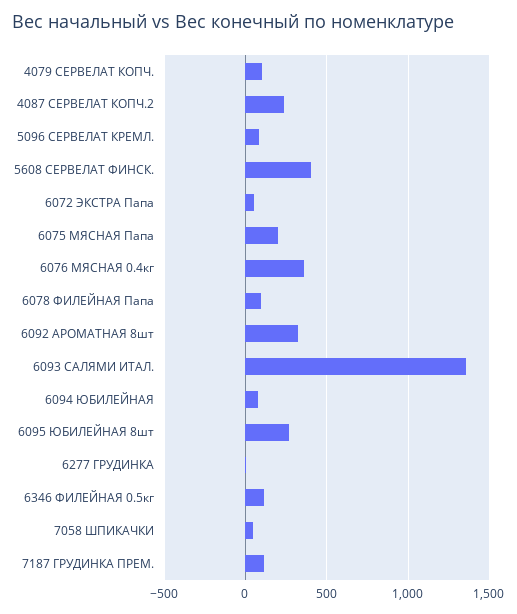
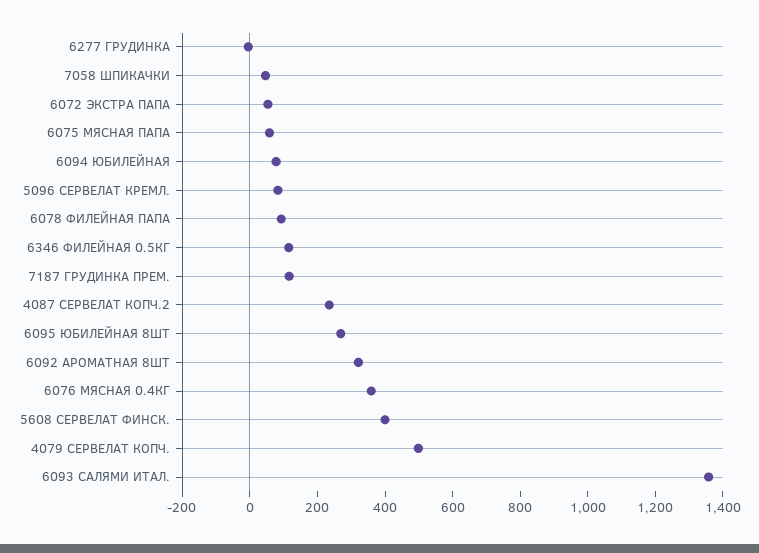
  {
-   "4079 СЕРВЕЛАТ КОПЧ.": 100,
+   "4079 СЕРВЕЛАТ КОПЧ.": 500,
    "4087 СЕРВЕЛАТ КОПЧ.2": 250,
    "5096 СЕРВЕЛАТ КРЕМЛ.": 100,
    "5608 СЕРВЕЛАТ ФИНСК.": 400,
    "6072 ЭКСТРА Папа": 50,
-   "6075 МЯСНАЯ Папа": 200,
+   "6075 МЯСНАЯ Папа": 50,
    "6076 МЯСНАЯ 0.4кг": 350,
    "6078 ФИЛЕЙНАЯ Папа": 100,
    "6092 АРОМАТНАЯ 8шт": 300,
    "6093 САЛЯМИ ИТАЛ.": 1350,
    "6094 ЮБИЛЕЙНАЯ": 100,
    "6095 ЮБИЛЕЙНАЯ 8шт": 250,
    "6277 ГРУДИНКА": 0,
    "6346 ФИЛЕЙНАЯ 0.5кг": 100,
    "7058 ШПИКАЧКИ": 50,
    "7187 ГРУДИНКА ПРЕМ.": 100
  }

